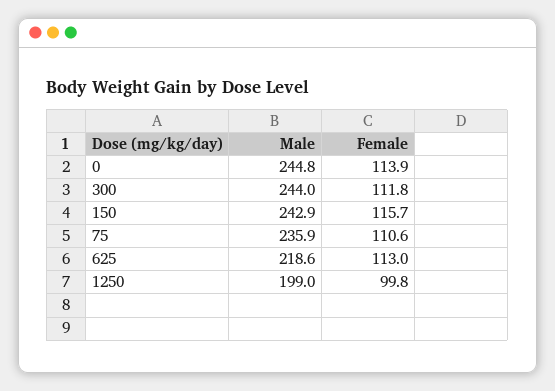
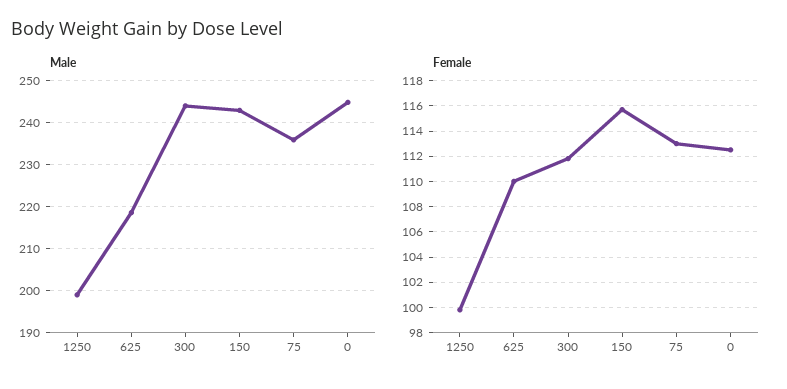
  {
    "Male": {
      "0": 244.8,
      "300": 244,
      "150": 242.9,
      "75": 235.9,
      "625": 218.6,
      "1250": 199
    },
    "Female": {
-     "0": 113.9,
+     "0": 112.5,
      "300": 111.8,
      "150": 115.7,
-     "75": 110.6,
+     "75": 113,
-     "625": 113,
+     "625": 110,
      "1250": 99.8
    }
  }

